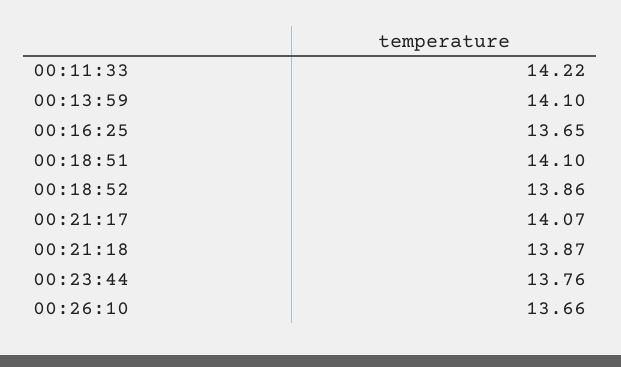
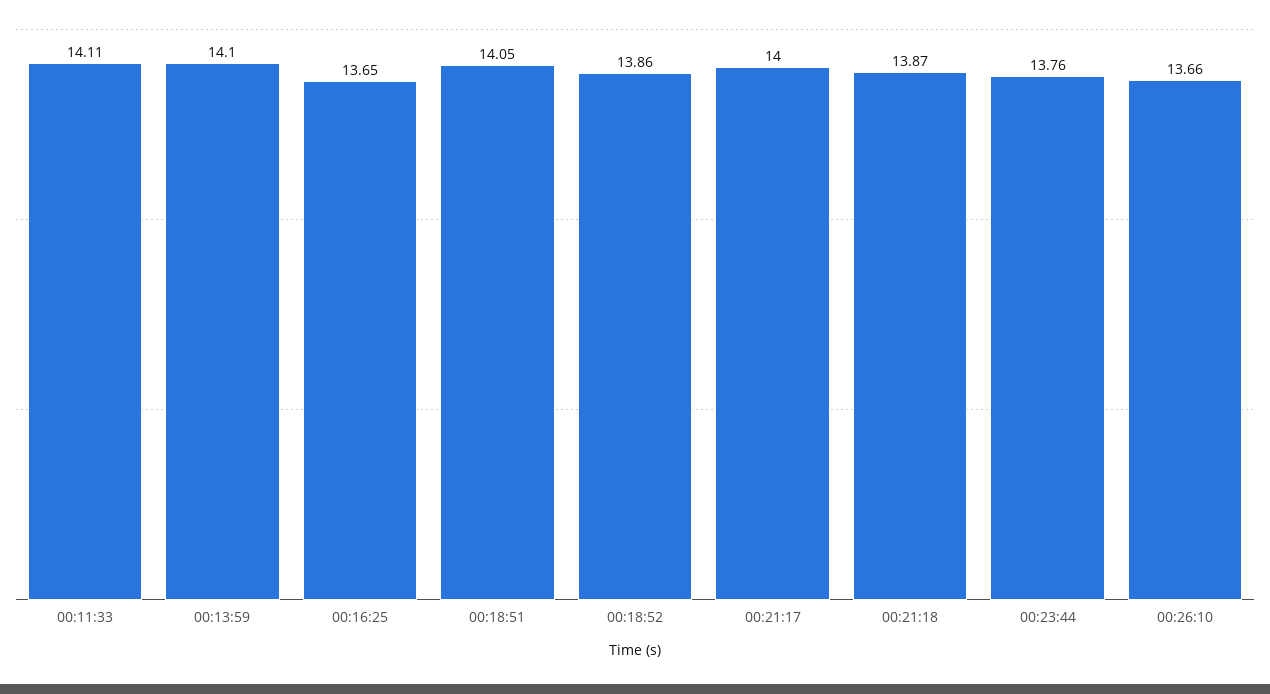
  {
-   "00:11:33": 14.22,
+   "00:11:33": 14.11,
    "00:13:59": 14.1,
    "00:16:25": 13.65,
-   "00:18:51": 14.1,
+   "00:18:51": 14.05,
    "00:18:52": 13.86,
-   "00:21:17": 14.07,
+   "00:21:17": 14,
    "00:21:18": 13.87,
    "00:23:44": 13.76,
    "00:26:10": 13.66
  }

